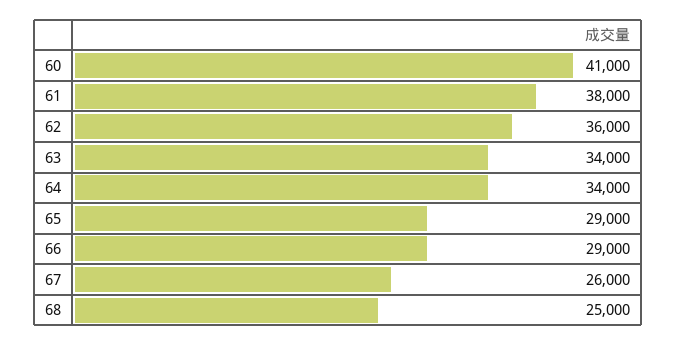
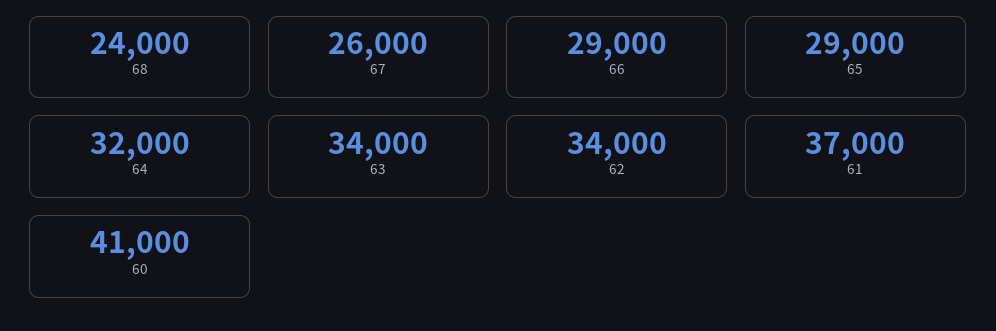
  {
    "60": 41000,
-   "61": 38000,
+   "61": 37000,
-   "62": 36000,
+   "62": 34000,
    "63": 34000,
-   "64": 34000,
+   "64": 32000,
    "65": 29000,
    "66": 29000,
    "67": 26000,
-   "68": 25000
+   "68": 24000
  }

